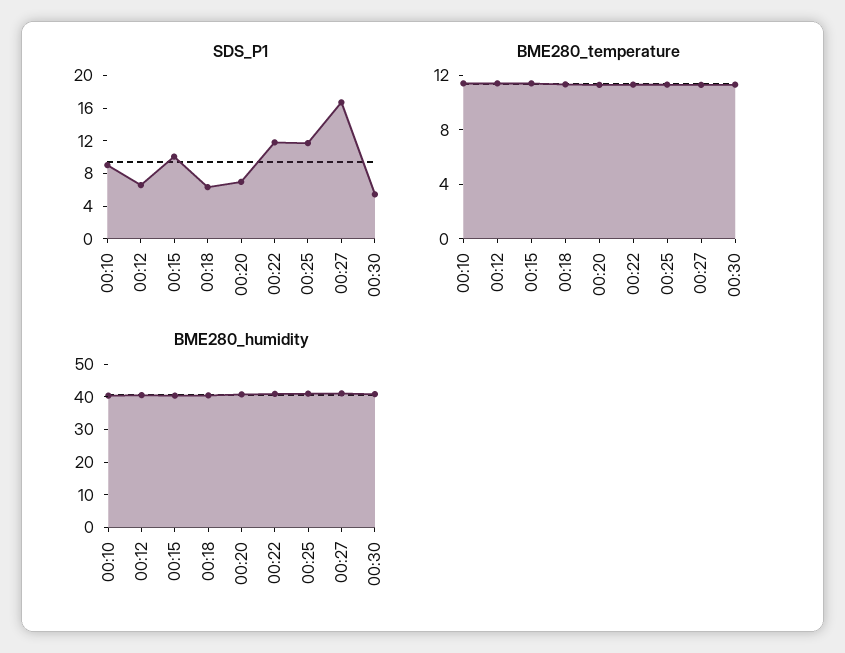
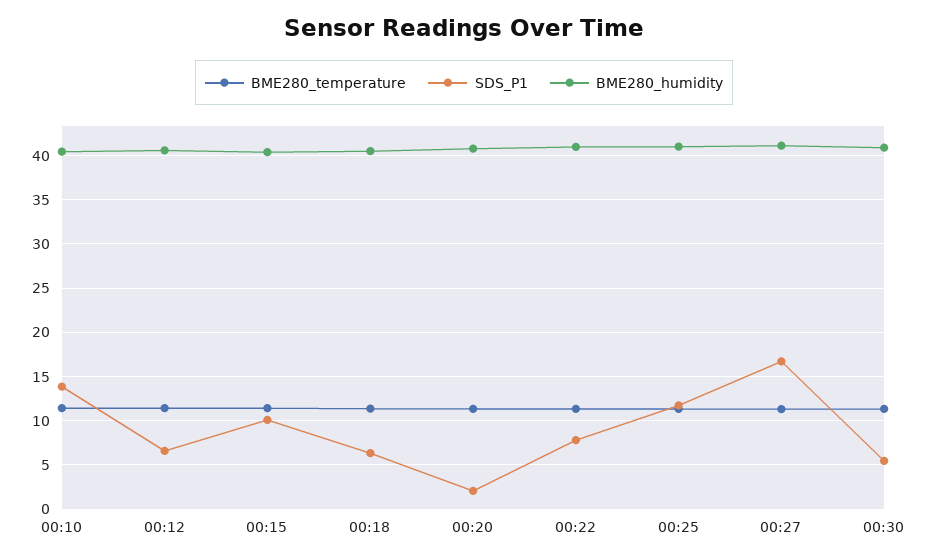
  {
    "SDS_P1": {
-     "00:10": 9,
+     "00:10": 14,
      "00:12": 7,
      "00:15": 10,
      "00:18": 6,
-     "00:20": 7,
+     "00:20": 2,
-     "00:22": 12,
+     "00:22": 8,
      "00:25": 12,
      "00:27": 17,
      "00:30": 5
    },
    "BME280_temperature": {
      "00:10": 11,
      "00:12": 11,
      "00:15": 11,
      "00:18": 11,
      "00:20": 11,
      "00:22": 11,
      "00:25": 11,
      "00:27": 11,
      "00:30": 11
    },
    "BME280_humidity": {
      "00:10": 40,
      "00:12": 41,
      "00:15": 40,
      "00:18": 41,
      "00:20": 41,
      "00:22": 41,
      "00:25": 41,
      "00:27": 41,
      "00:30": 41
    }
  }

